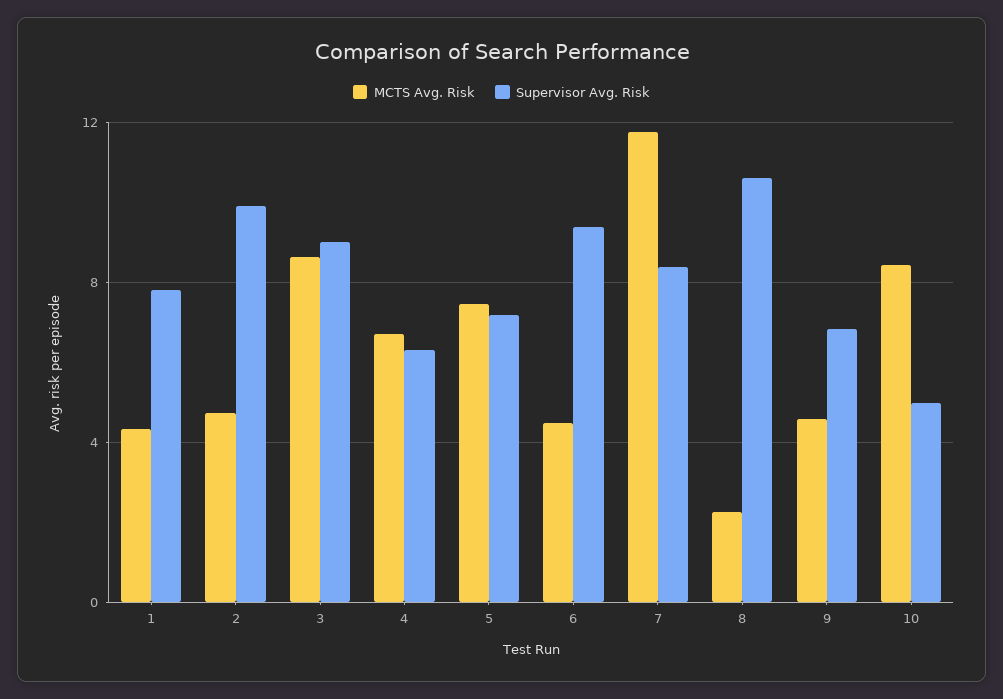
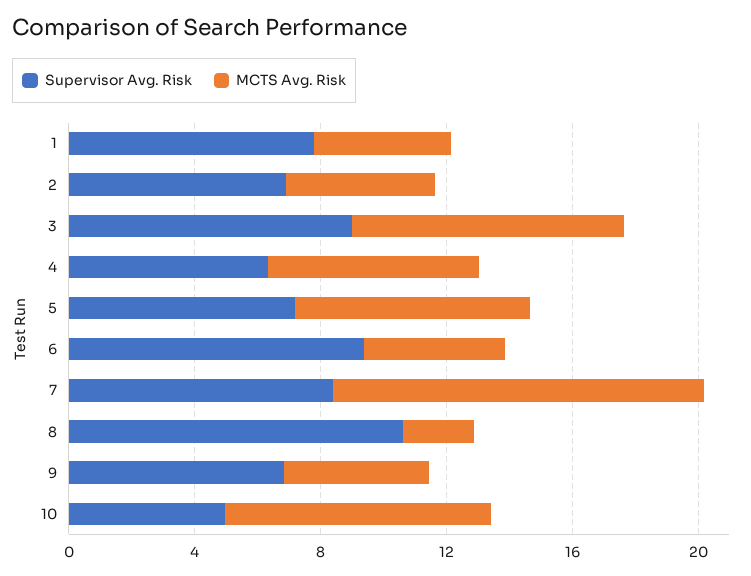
  {
    "MCTS Avg. Risk": {
      "1": 4.5,
      "2": 4.5,
      "3": 8.5,
      "4": 6.5,
      "5": 7.5,
      "6": 4.5,
      "7": 12,
      "8": 2.5,
      "9": 4.5,
      "10": 8.5
    },
    "Supervisor Avg. Risk": {
      "1": 8,
-     "2": 10,
+     "2": 7,
      "3": 9,
      "4": 6.5,
      "5": 7,
      "6": 9.5,
      "7": 8.5,
      "8": 10.5,
      "9": 7,
      "10": 5
    }
  }

